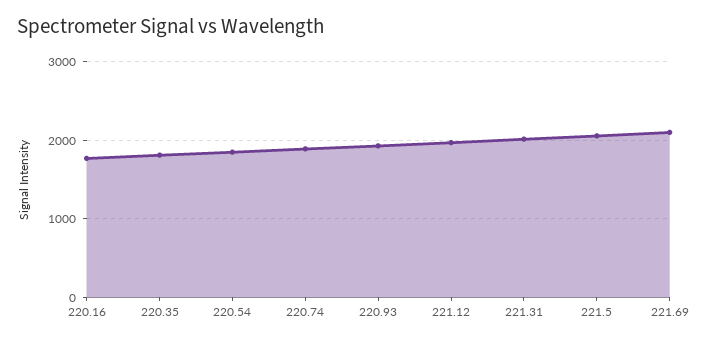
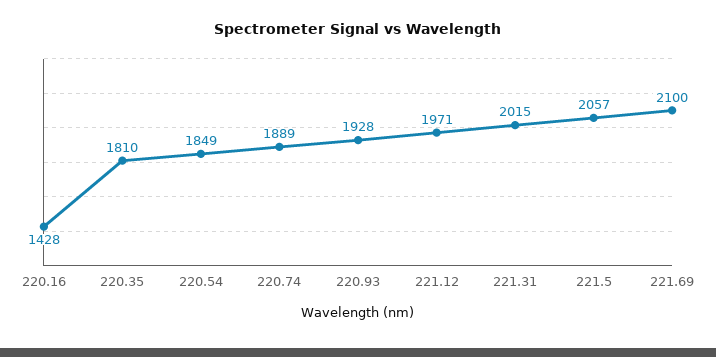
  {
-   "220.16": 1800,
+   "220.16": 1428,
    "220.35": 1810,
    "220.54": 1849,
    "220.74": 1889,
    "220.93": 1928,
    "221.12": 1971,
    "221.31": 2015,
    "221.5": 2057,
    "221.69": 2100
  }

